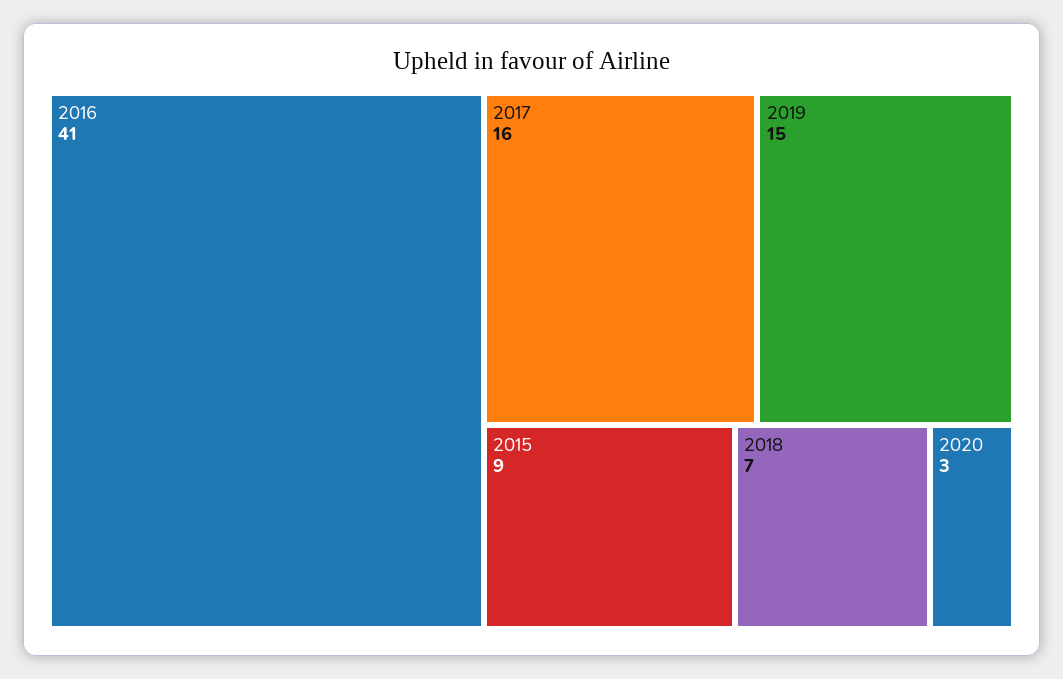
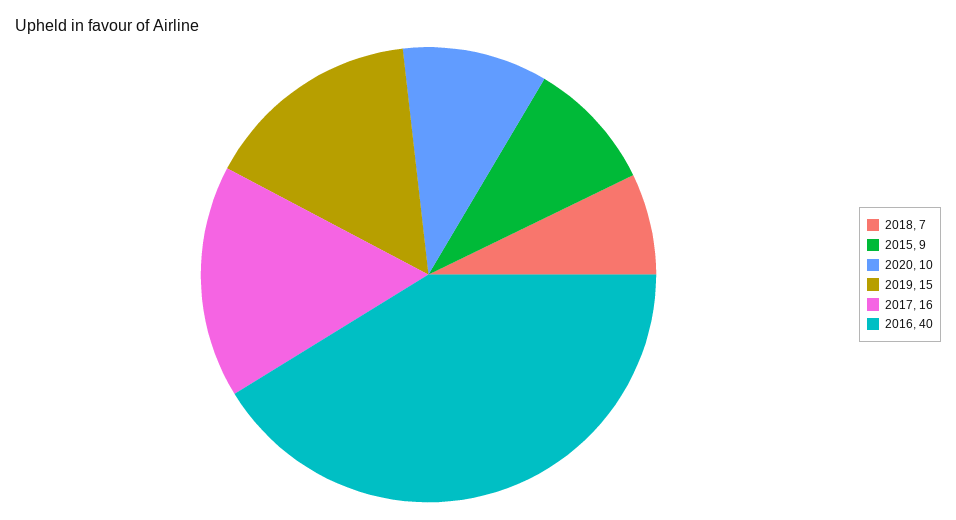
  {
-   "2016": 41,
+   "2016": 40,
    "2017": 16,
    "2019": 15,
    "2015": 9,
    "2018": 7,
-   "2020": 3
+   "2020": 10
  }

